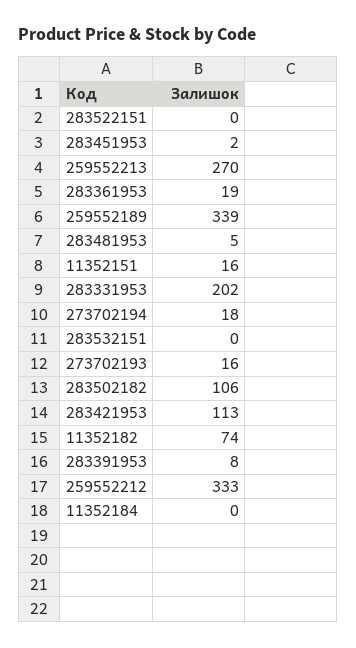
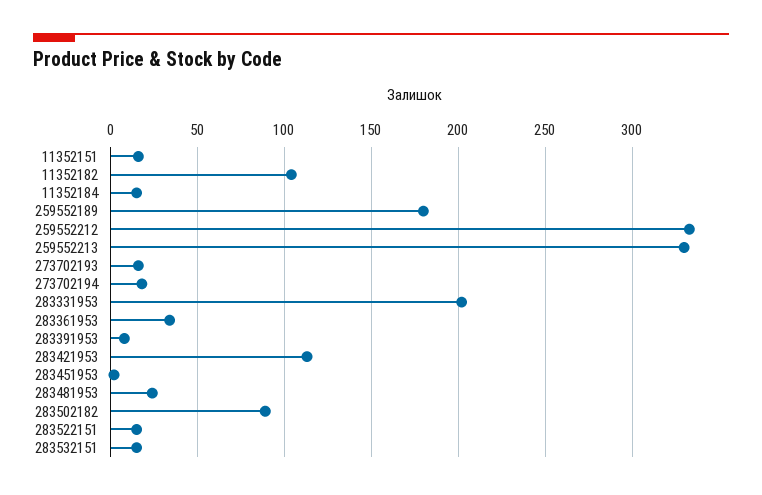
  {
-   "283522151": 0,
+   "283522151": 15,
    "283451953": 2,
-   "259552213": 270,
+   "259552213": 330,
-   "283361953": 19,
+   "283361953": 35,
-   "259552189": 339,
+   "259552189": 180,
-   "283481953": 5,
+   "283481953": 25,
    "11352151": 16,
    "283331953": 202,
    "273702194": 18,
-   "283532151": 0,
+   "283532151": 15,
    "273702193": 16,
-   "283502182": 106,
+   "283502182": 90,
    "283421953": 113,
-   "11352182": 74,
+   "11352182": 105,
    "283391953": 8,
    "259552212": 333,
-   "11352184": 0
+   "11352184": 15
  }

